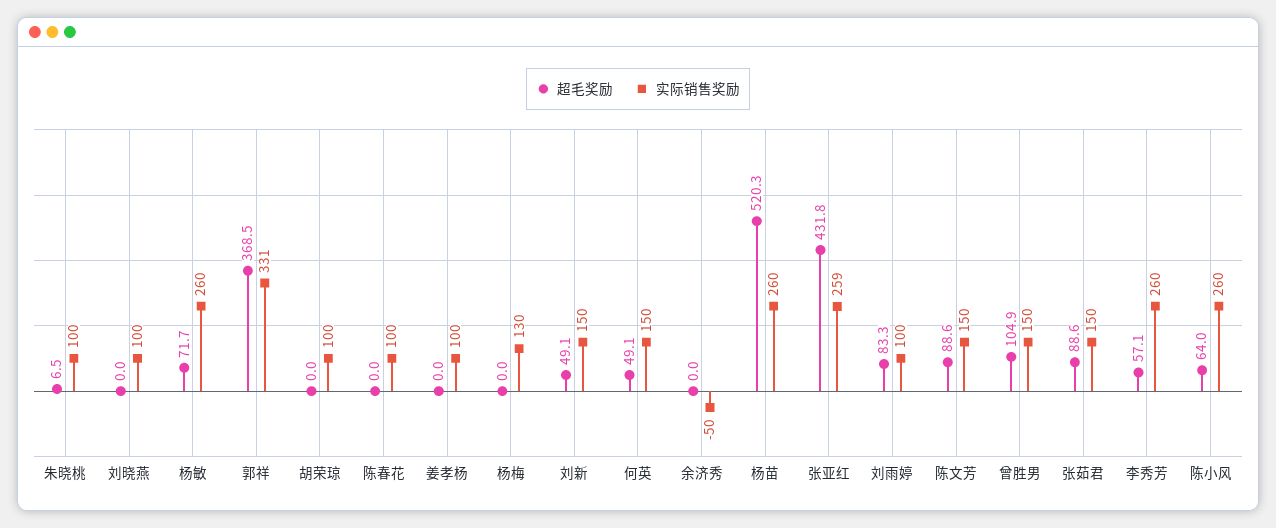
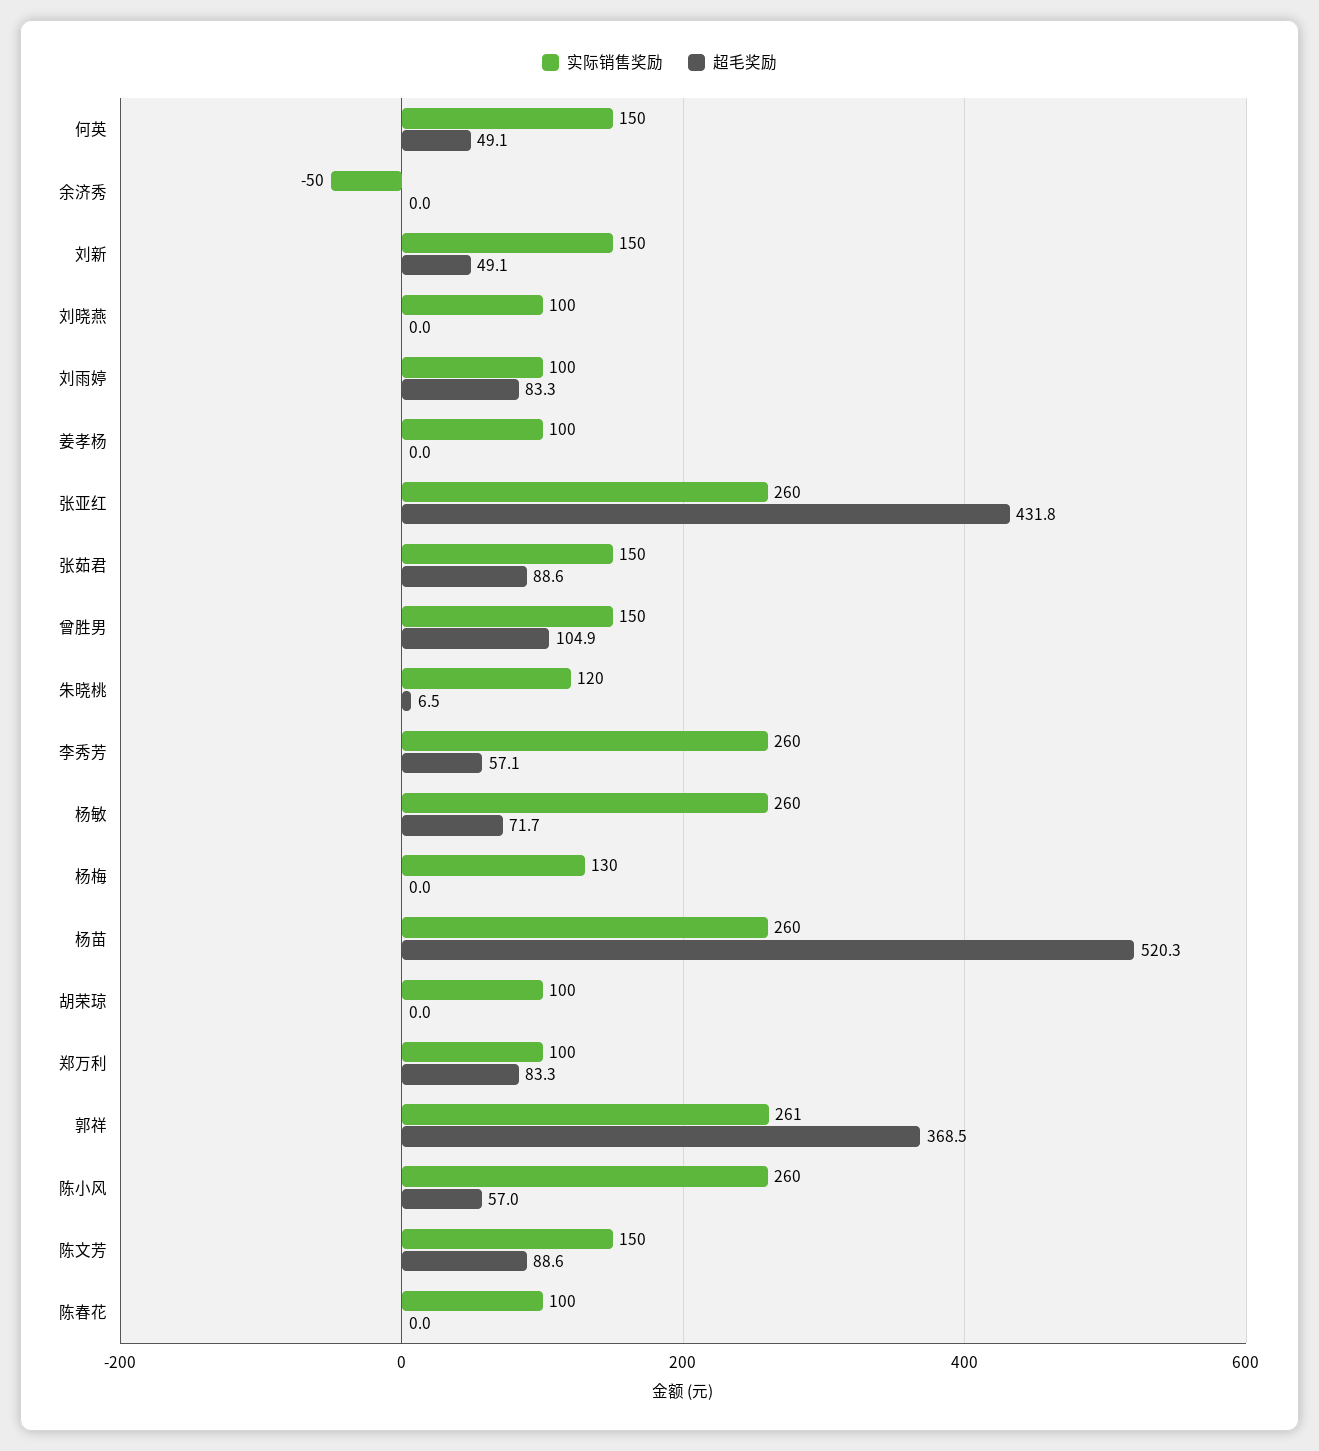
  {
    "超毛奖励": {
      "朱晓桃": 6.5,
      "刘晓燕": 0,
      "杨敏": 71.7,
      "郭祥": 368.5,
      "胡荣琼": 0,
      "陈春花": 0,
      "姜孝杨": 0,
      "杨梅": 0,
      "刘新": 49.1,
      "何英": 49.1,
      "余济秀": 0,
      "杨苗": 520.3,
      "张亚红": 431.8,
      "刘雨婷": 83.3,
      "陈文芳": 88.6,
      "曾胜男": 104.9,
      "张茹君": 88.6,
      "李秀芳": 57.1,
-     "陈小风": 64
+     "陈小风": 57,
+     "郑万利": 83.3
    },
    "实际销售奖励": {
-     "朱晓桃": 100,
+     "朱晓桃": 120,
      "刘晓燕": 100,
      "杨敏": 260,
-     "郭祥": 331,
+     "郭祥": 261,
      "胡荣琼": 100,
      "陈春花": 100,
      "姜孝杨": 100,
      "杨梅": 130,
      "刘新": 150,
      "何英": 150,
      "余济秀": -50,
      "杨苗": 260,
-     "张亚红": 259,
+     "张亚红": 260,
      "刘雨婷": 100,
      "陈文芳": 150,
      "曾胜男": 150,
      "张茹君": 150,
      "李秀芳": 260,
-     "陈小风": 260
+     "陈小风": 260,
+     "郑万利": 100
    }
  }

